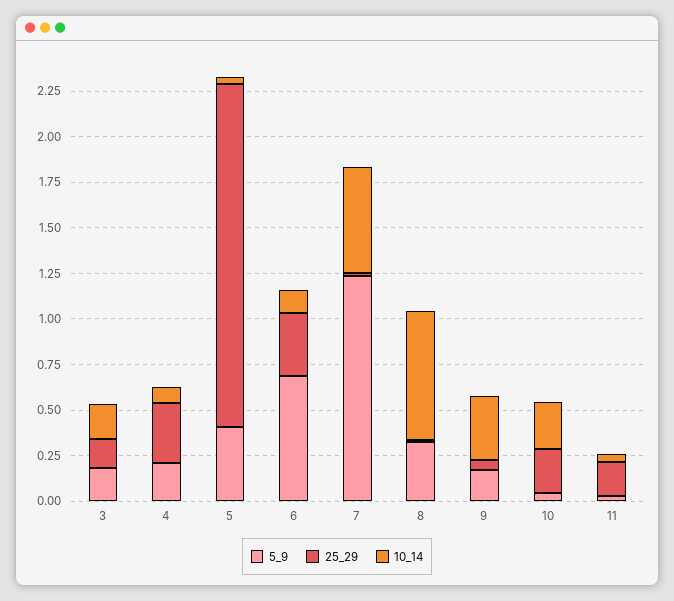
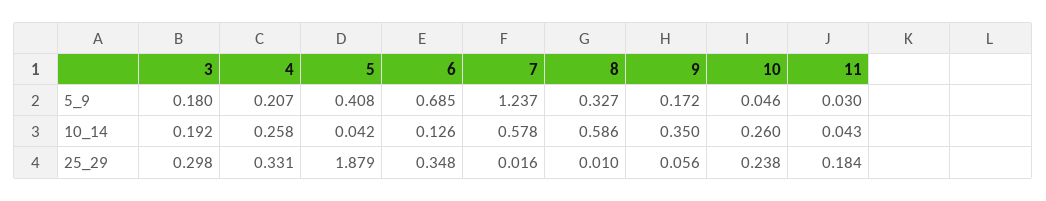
  {
    "5_9": {
      "3": 0.18,
      "4": 0.207,
      "5": 0.408,
      "6": 0.685,
      "7": 1.237,
      "8": 0.327,
      "9": 0.172,
      "10": 0.046,
      "11": 0.03
    },
    "25_29": {
-     "3": 0.15,
+     "3": 0.298,
      "4": 0.331,
      "5": 1.879,
      "6": 0.348,
      "7": 0.016,
      "8": 0.01,
      "9": 0.056,
      "10": 0.238,
      "11": 0.184
    },
    "10_14": {
      "3": 0.192,
-     "4": 0.1,
+     "4": 0.258,
      "5": 0.042,
      "6": 0.126,
      "7": 0.578,
-     "8": 0.7,
+     "8": 0.586,
      "9": 0.35,
      "10": 0.26,
      "11": 0.043
    }
  }

